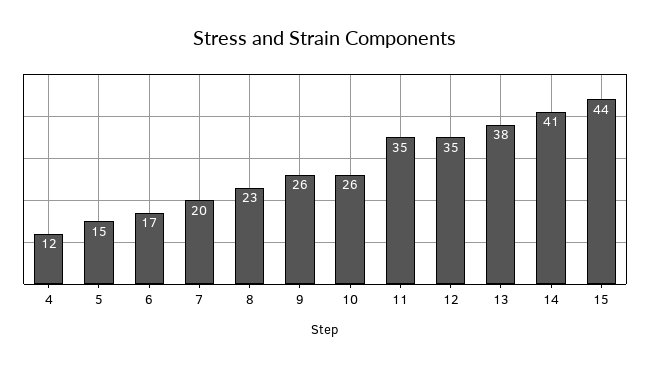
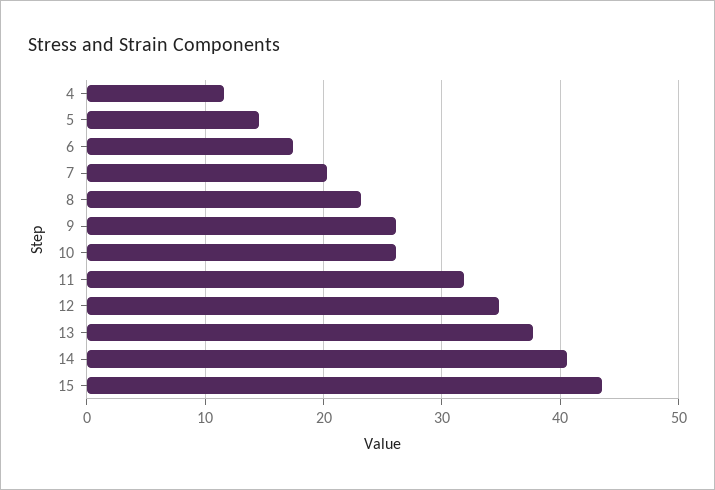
  {
    "4": 12,
    "5": 15,
    "6": 17,
    "7": 20,
    "8": 23,
    "9": 26,
    "10": 26,
-   "11": 35,
+   "11": 32,
    "12": 35,
    "13": 38,
    "14": 41,
    "15": 44
  }

